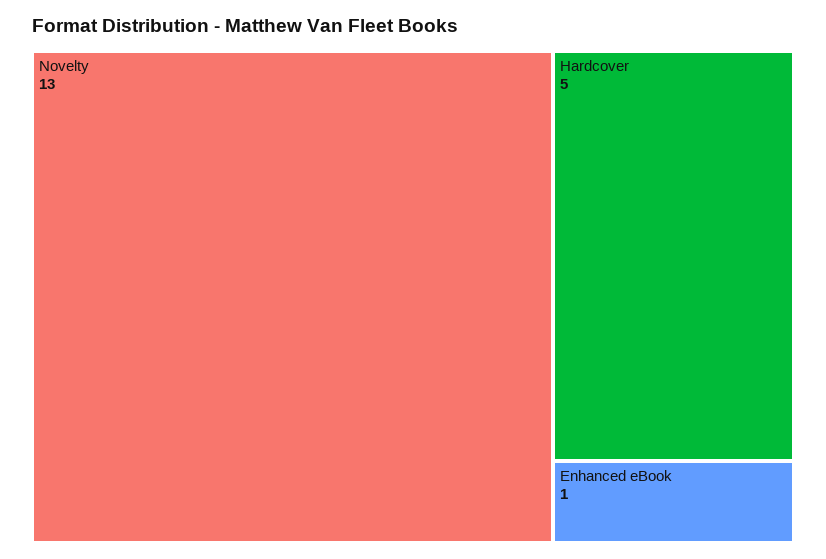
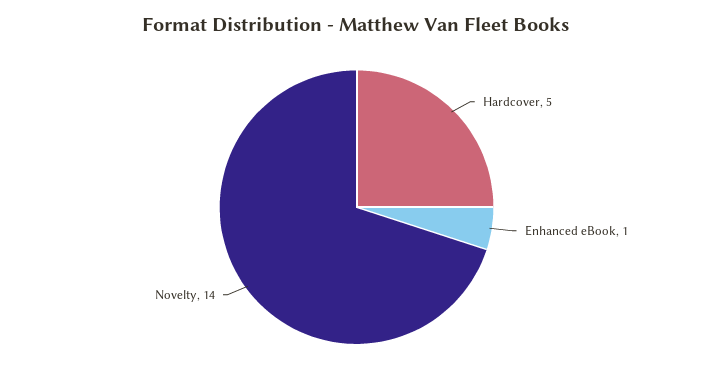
  {
-   "Novelty": 13,
+   "Novelty": 14,
    "Hardcover": 5,
    "Enhanced eBook": 1
  }

